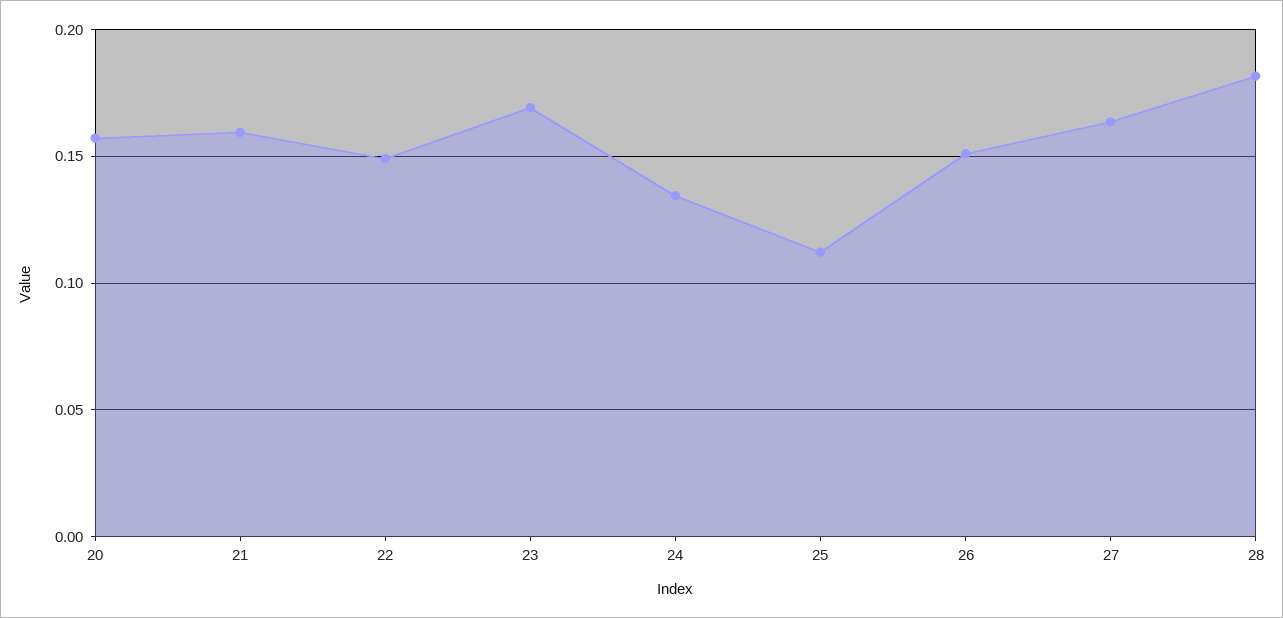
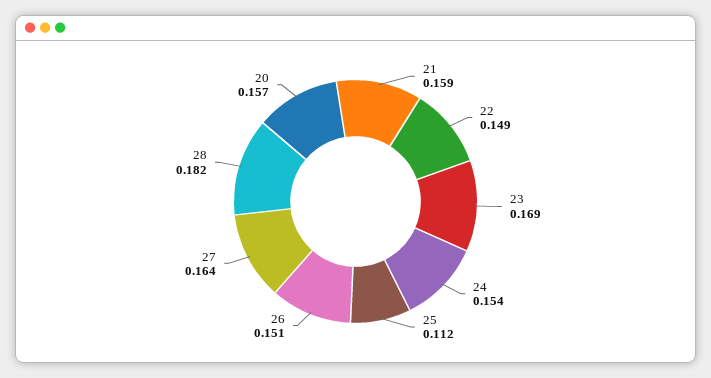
  {
    "20": 0.157,
    "21": 0.159,
    "22": 0.149,
    "23": 0.169,
-   "24": 0.135,
+   "24": 0.154,
    "25": 0.112,
    "26": 0.151,
    "27": 0.164,
    "28": 0.182
  }

